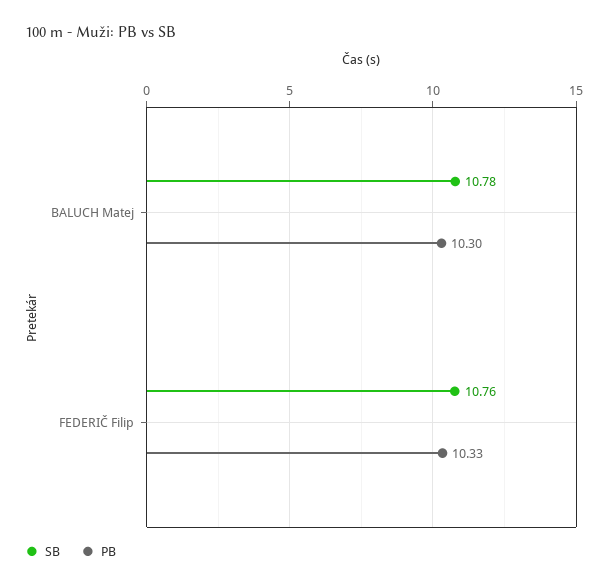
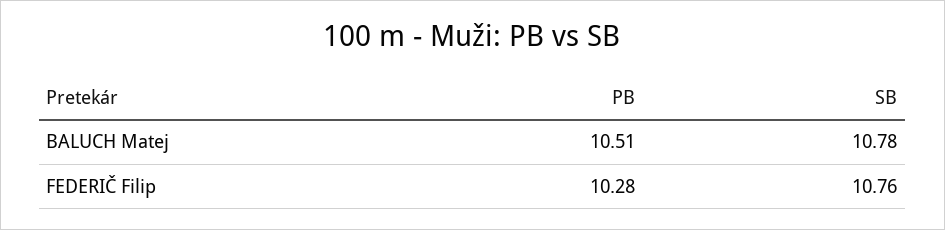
  {
    "SB": {
      "BALUCH Matej": 10.78,
      "FEDERIČ Filip": 10.76
    },
    "PB": {
-     "BALUCH Matej": 10.3,
+     "BALUCH Matej": 10.51,
-     "FEDERIČ Filip": 10.33
+     "FEDERIČ Filip": 10.28
    }
  }

